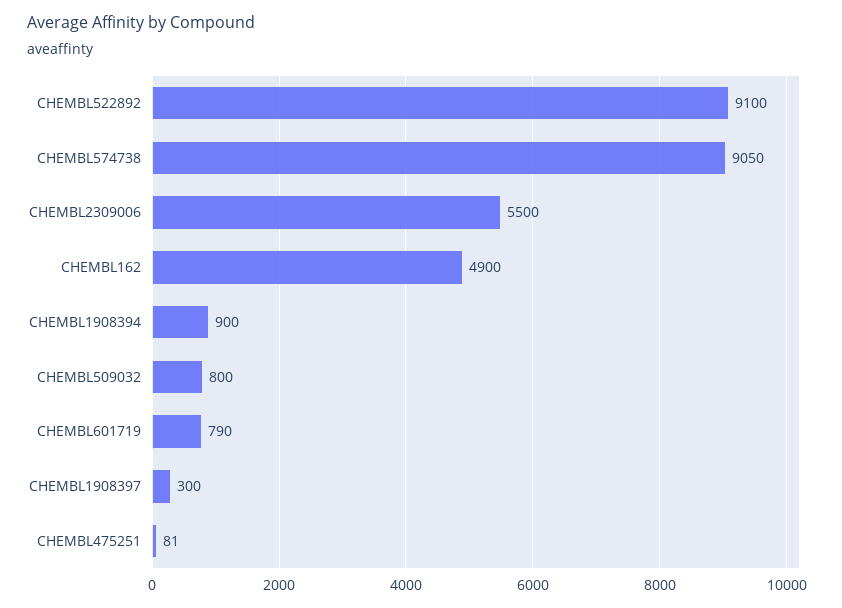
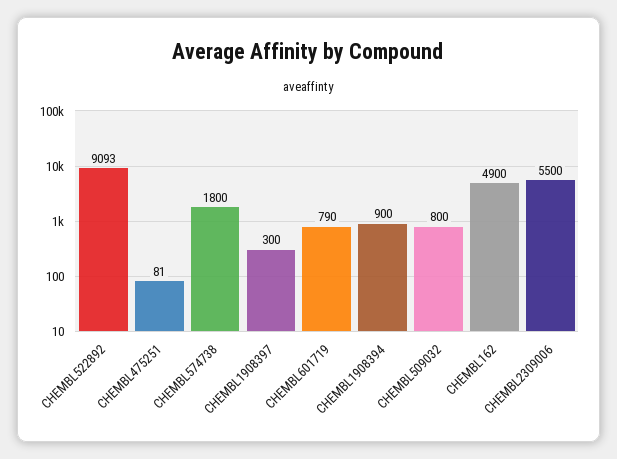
  {
-   "CHEMBL522892": 9100,
+   "CHEMBL522892": 9093,
-   "CHEMBL574738": 9050,
+   "CHEMBL574738": 1800,
    "CHEMBL2309006": 5500,
    "CHEMBL162": 4900,
    "CHEMBL1908394": 900,
    "CHEMBL509032": 800,
    "CHEMBL601719": 790,
    "CHEMBL1908397": 300,
    "CHEMBL475251": 81
  }

